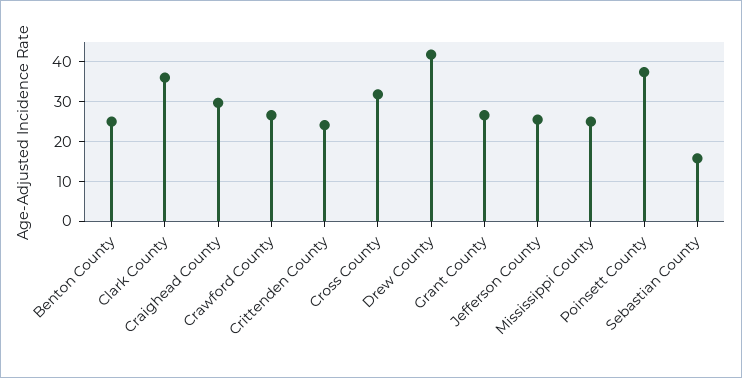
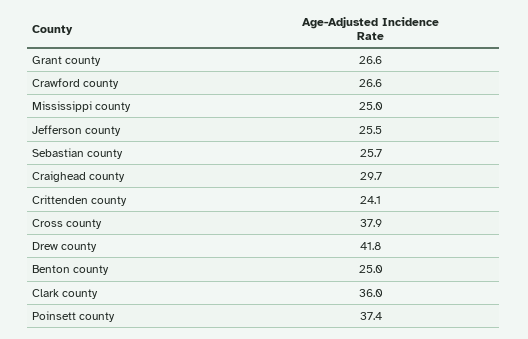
  {
    "Benton County": 25,
    "Clark County": 36,
    "Craighead County": 29.7,
    "Crawford County": 26.6,
    "Crittenden County": 24.1,
-   "Cross County": 32,
+   "Cross County": 37.9,
    "Drew County": 41.8,
    "Grant County": 26.6,
    "Jefferson County": 25.5,
    "Mississippi County": 25,
    "Poinsett County": 37.4,
-   "Sebastian County": 16
+   "Sebastian County": 25.7
  }

